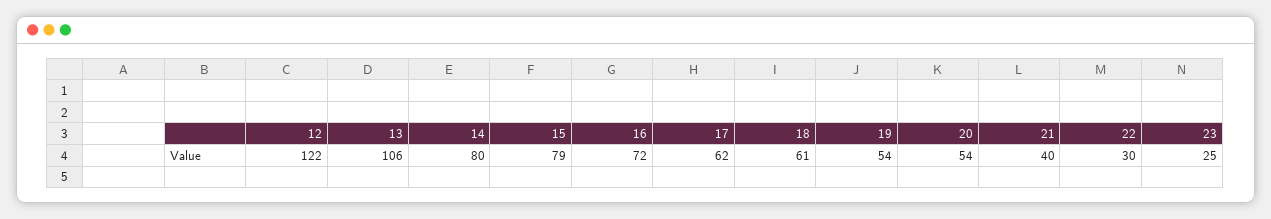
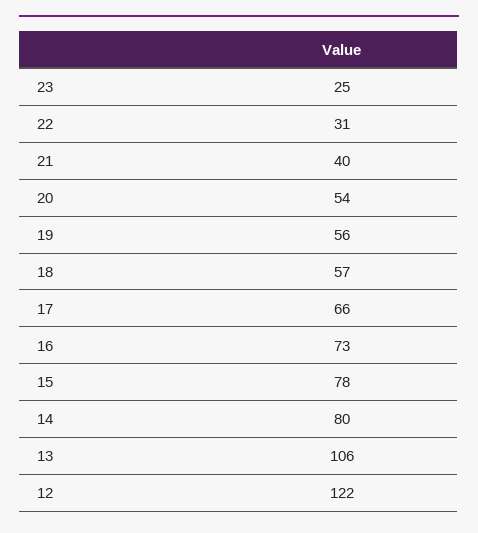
  {
    "12": 122,
    "13": 106,
    "14": 80,
-   "15": 79,
+   "15": 78,
-   "16": 72,
+   "16": 73,
-   "17": 62,
+   "17": 66,
-   "18": 61,
+   "18": 57,
-   "19": 54,
+   "19": 56,
    "20": 54,
    "21": 40,
-   "22": 30,
+   "22": 31,
    "23": 25
  }

